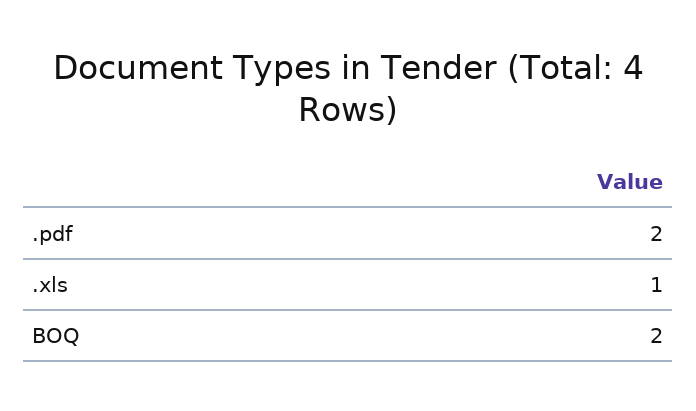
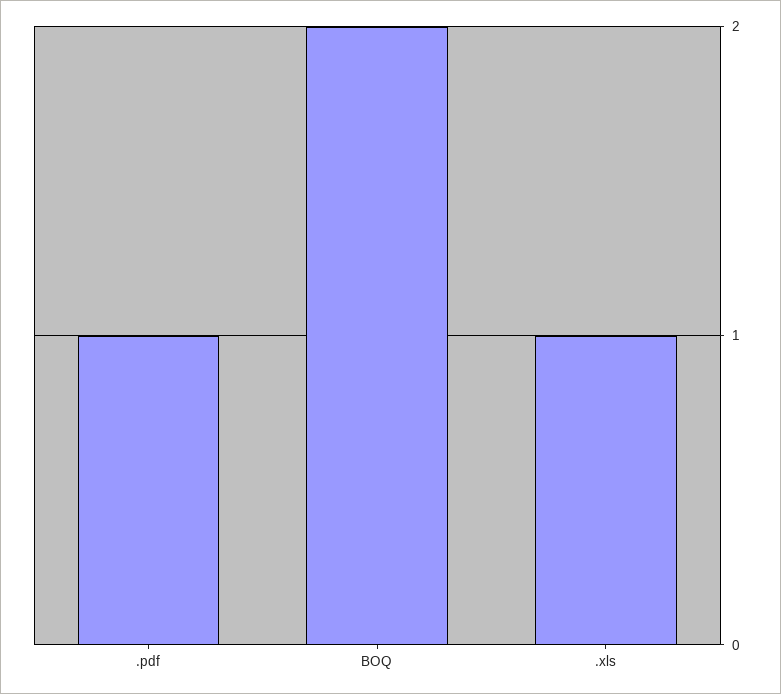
  {
-   ".pdf": 2,
+   ".pdf": 1,
    ".xls": 1,
    "BOQ": 2
  }

